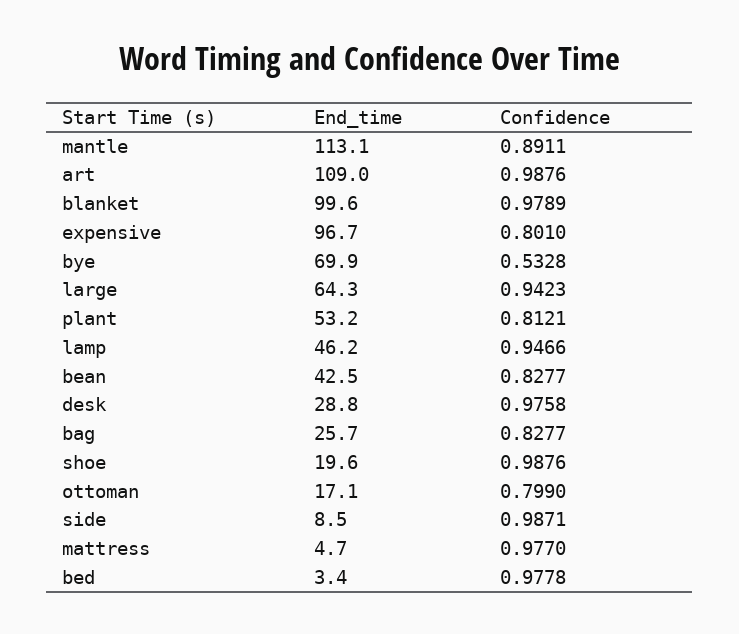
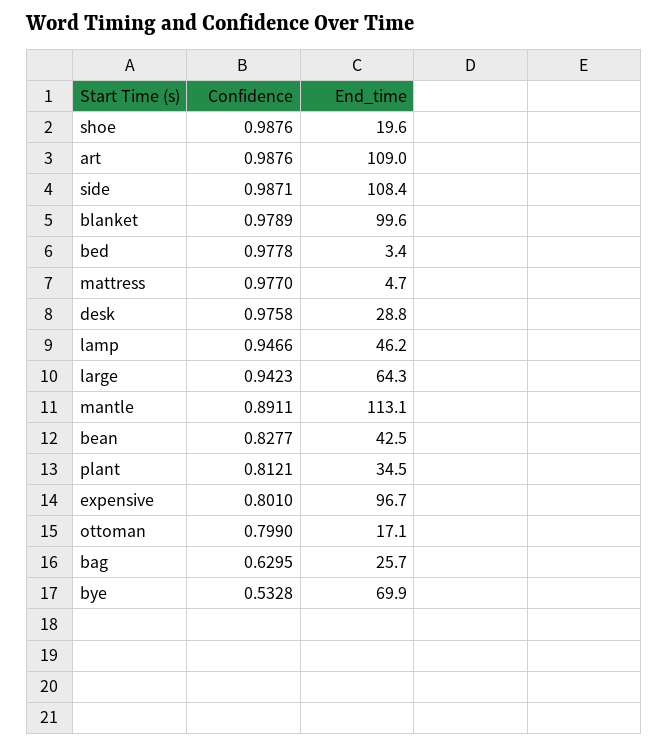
  {
    "End_time": {
      "mantle": 113.1,
      "art": 109,
      "blanket": 99.6,
      "expensive": 96.7,
      "bye": 69.9,
      "large": 64.3,
-     "plant": 53.2,
+     "plant": 34.5,
      "lamp": 46.2,
      "bean": 42.5,
      "desk": 28.8,
      "bag": 25.7,
      "shoe": 19.6,
      "ottoman": 17.1,
-     "side": 8.5,
+     "side": 108.4,
      "mattress": 4.7,
      "bed": 3.4
    },
    "Confidence": {
      "mantle": 0.8911,
      "art": 0.9876,
      "blanket": 0.9789,
      "expensive": 0.801,
      "bye": 0.5328,
      "large": 0.9423,
      "plant": 0.8121,
      "lamp": 0.9466,
      "bean": 0.8277,
      "desk": 0.9758,
-     "bag": 0.8277,
+     "bag": 0.6295,
      "shoe": 0.9876,
      "ottoman": 0.799,
      "side": 0.9871,
      "mattress": 0.977,
      "bed": 0.9778
    }
  }

